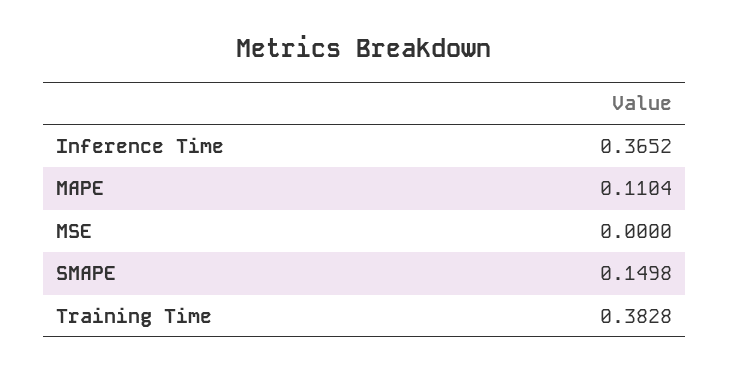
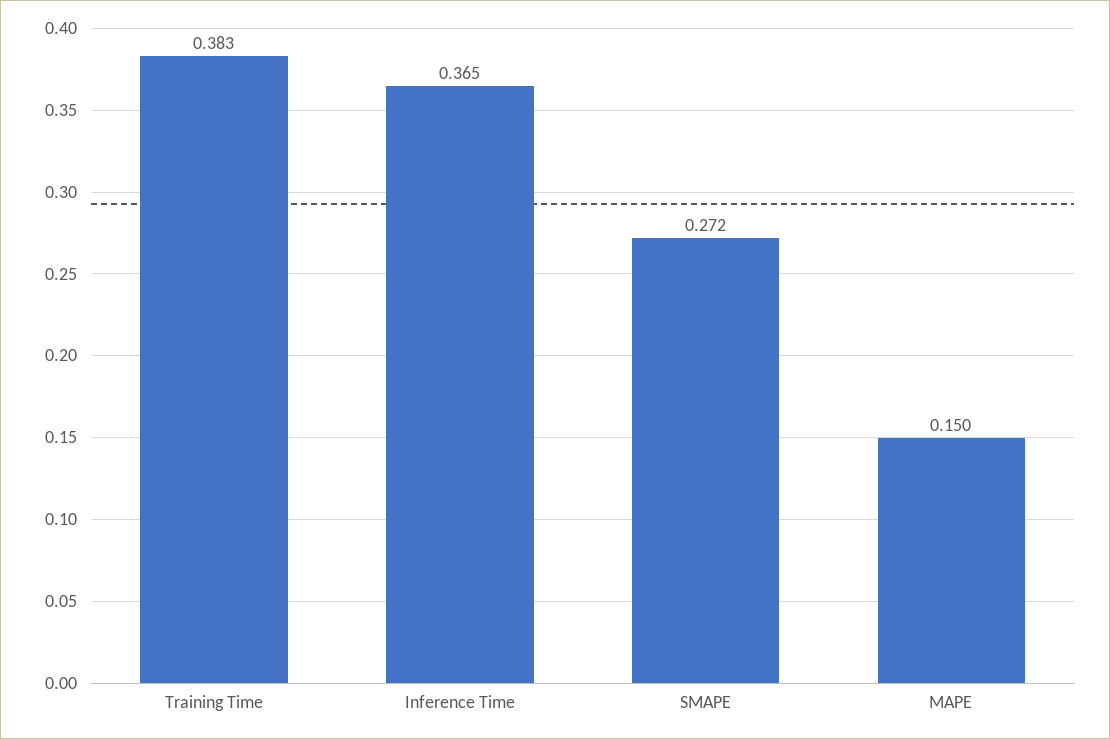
  {
    "Inference Time": 0.3652,
-   "MAPE": 0.1104,
+   "MAPE": 0.15,
-   "MSE": 0,
-   "SMAPE": 0.1498,
+   "SMAPE": 0.272,
    "Training Time": 0.3828
  }

